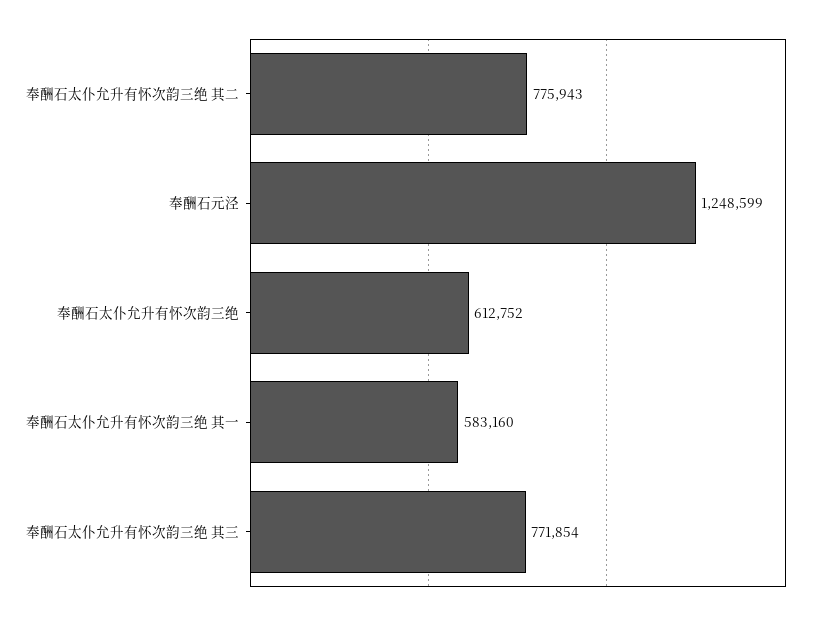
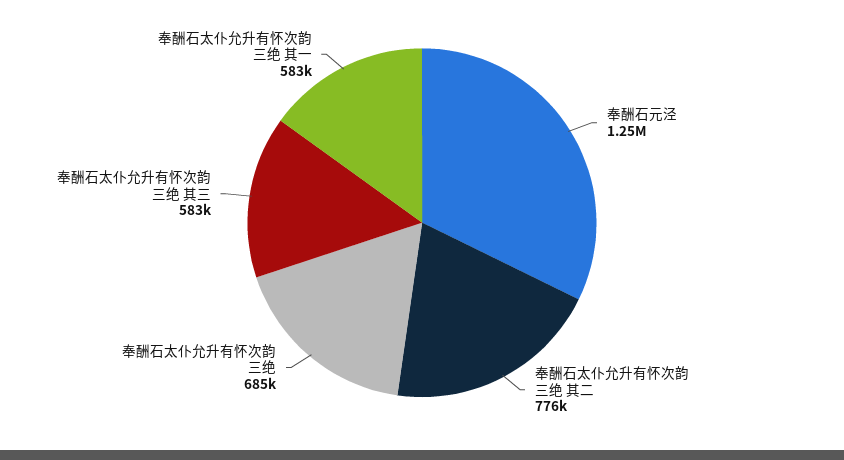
  {
    "奉酬石太仆允升有怀次韵三绝 其二": 775943,
    "奉酬石元泾": 1248599,
-   "奉酬石太仆允升有怀次韵三绝": 612752,
+   "奉酬石太仆允升有怀次韵三绝": 685000,
    "奉酬石太仆允升有怀次韵三绝 其一": 583160,
-   "奉酬石太仆允升有怀次韵三绝 其三": 771854
+   "奉酬石太仆允升有怀次韵三绝 其三": 583000
  }

